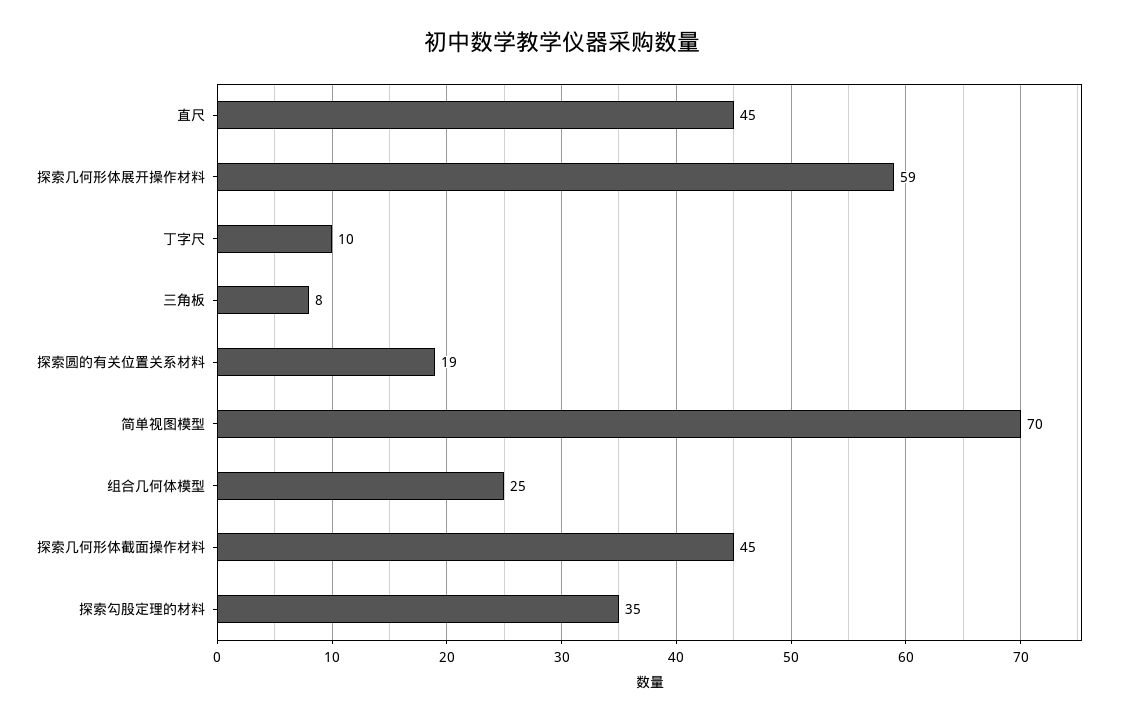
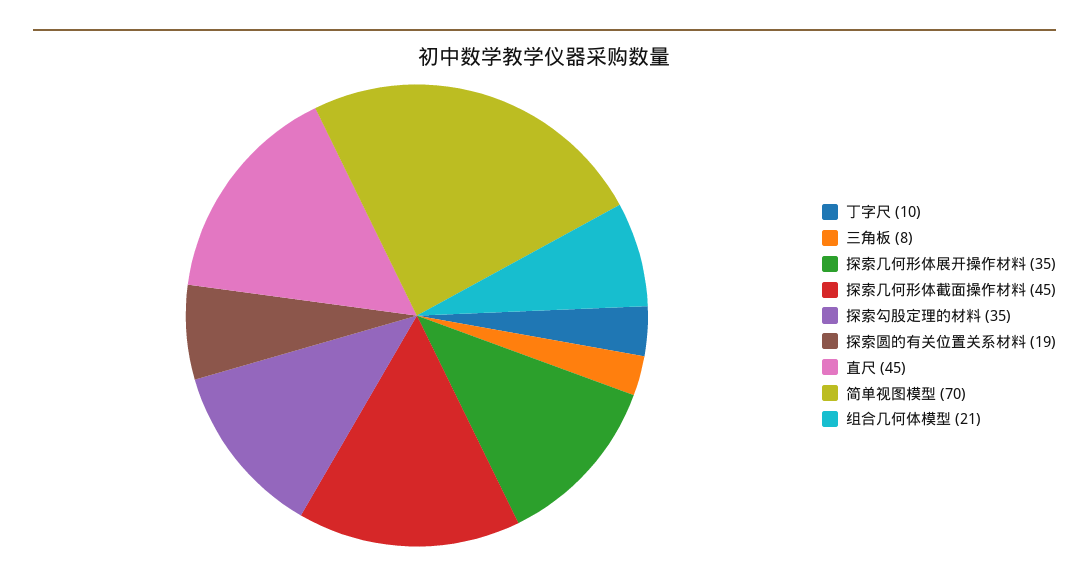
  {
    "直尺": 45,
-   "探索几何形体展开操作材料": 59,
+   "探索几何形体展开操作材料": 35,
    "丁字尺": 10,
    "三角板": 8,
    "探索圆的有关位置关系材料": 19,
    "简单视图模型": 70,
-   "组合几何体模型": 25,
+   "组合几何体模型": 21,
    "探索几何形体截面操作材料": 45,
    "探索勾股定理的材料": 35
  }

